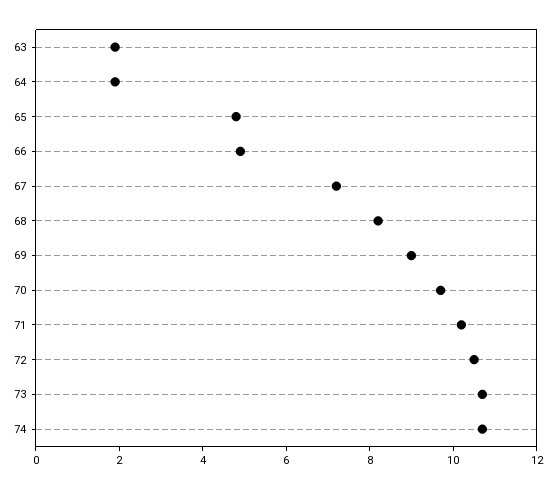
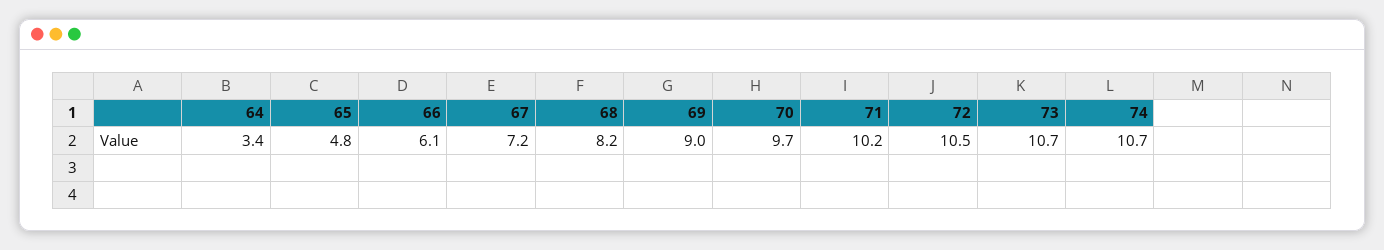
  {
-   "63": 2,
-   "64": 2,
+   "64": 3.4,
    "65": 4.8,
-   "66": 5,
+   "66": 6.1,
    "67": 7.2,
    "68": 8.2,
    "69": 9,
    "70": 9.7,
    "71": 10.2,
    "72": 10.5,
    "73": 10.7,
    "74": 10.7
  }

